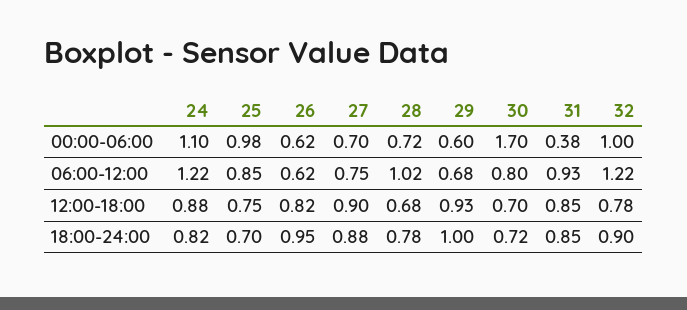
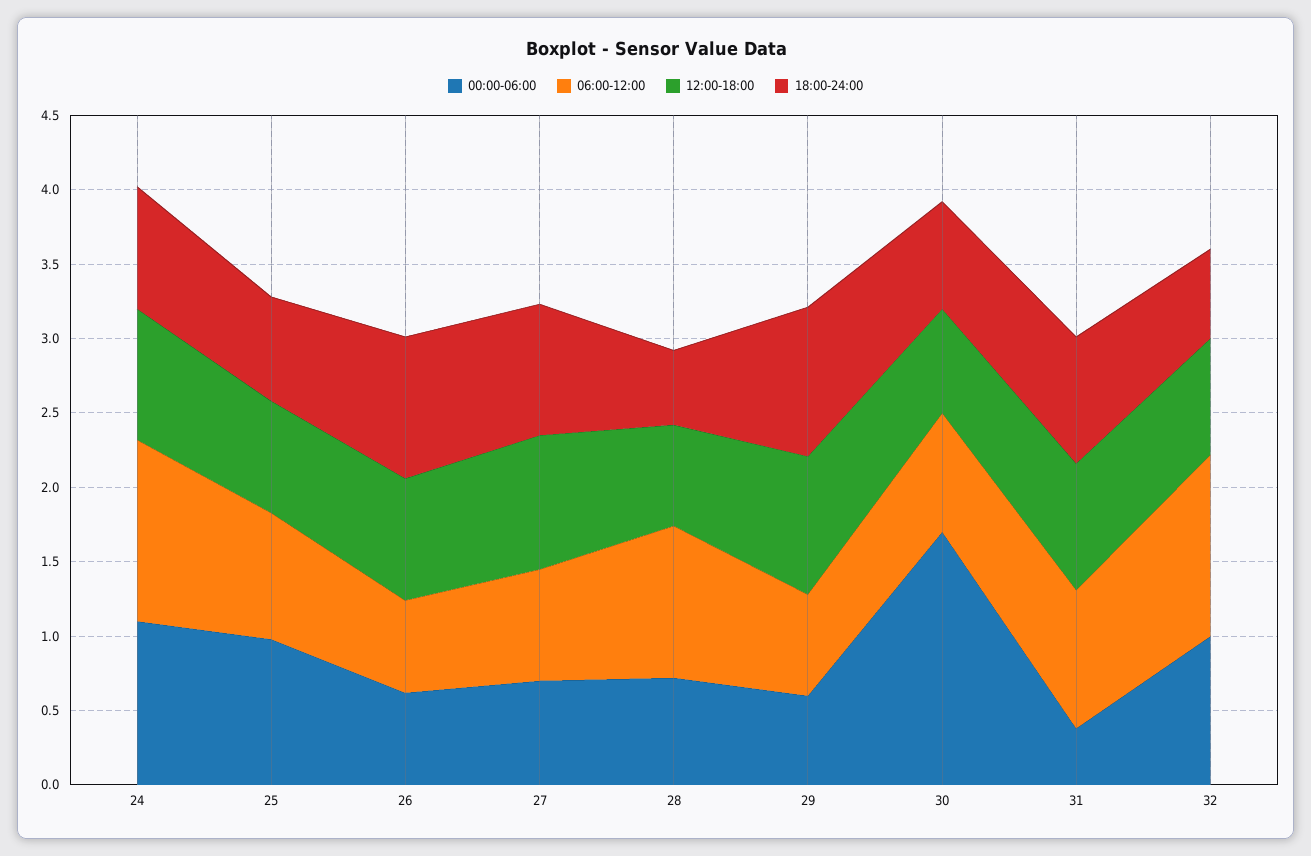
  {
    "00:00-06:00": {
      "24": 1.1,
      "25": 0.98,
      "26": 0.62,
      "27": 0.7,
      "28": 0.72,
      "29": 0.6,
      "30": 1.7,
      "31": 0.38,
      "32": 1
    },
    "06:00-12:00": {
      "24": 1.22,
      "25": 0.85,
      "26": 0.62,
      "27": 0.75,
      "28": 1.02,
      "29": 0.68,
      "30": 0.8,
      "31": 0.93,
      "32": 1.22
    },
    "12:00-18:00": {
      "24": 0.88,
      "25": 0.75,
      "26": 0.82,
      "27": 0.9,
      "28": 0.68,
      "29": 0.93,
      "30": 0.7,
      "31": 0.85,
      "32": 0.78
    },
    "18:00-24:00": {
      "24": 0.82,
      "25": 0.7,
      "26": 0.95,
      "27": 0.88,
-     "28": 0.78,
+     "28": 0.5,
      "29": 1,
      "30": 0.72,
      "31": 0.85,
-     "32": 0.9
+     "32": 0.6
    }
  }

